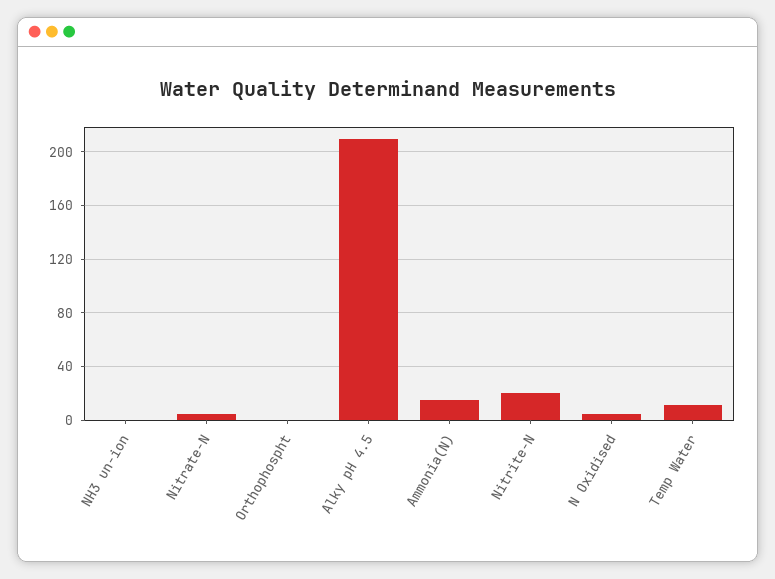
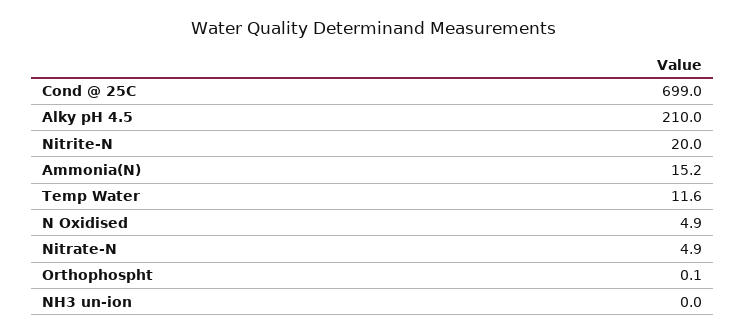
  {
    "NH3 un-ion": 0,
    "Nitrate-N": 4.9,
    "Orthophospht": 0.1,
    "Alky pH 4.5": 210,
    "Ammonia(N)": 15.2,
    "Nitrite-N": 20,
    "N Oxidised": 4.9,
-   "Temp Water": 11.6
+   "Temp Water": 11.6,
+   "Cond @ 25C": 699
  }

